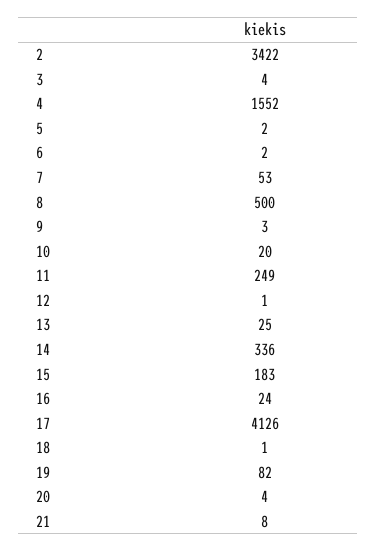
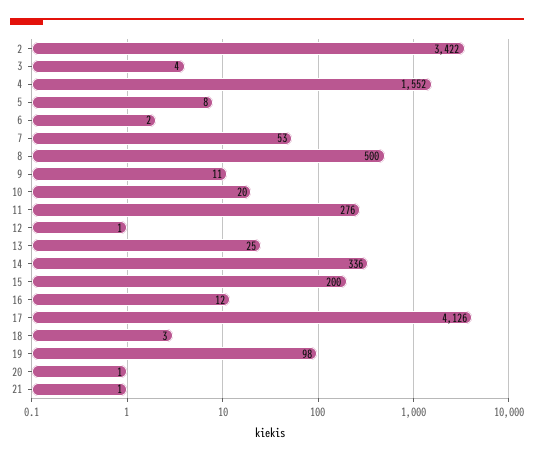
  {
    "2": 3422,
    "3": 4,
    "4": 1552,
-   "5": 2,
+   "5": 8,
    "6": 2,
    "7": 53,
    "8": 500,
-   "9": 3,
+   "9": 11,
    "10": 20,
-   "11": 249,
+   "11": 276,
    "12": 1,
    "13": 25,
    "14": 336,
-   "15": 183,
+   "15": 200,
-   "16": 24,
+   "16": 12,
    "17": 4126,
-   "18": 1,
+   "18": 3,
-   "19": 82,
+   "19": 98,
-   "20": 4,
+   "20": 1,
-   "21": 8
+   "21": 1
  }

